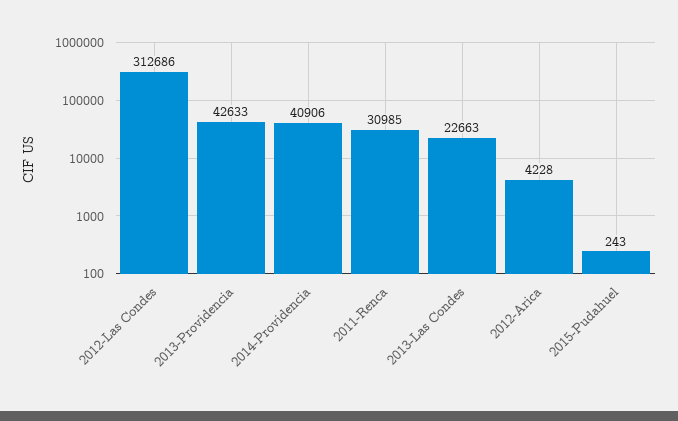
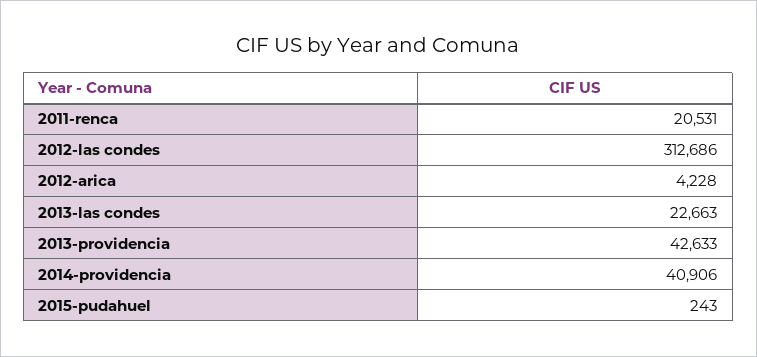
  {
    "2012-Las Condes": 312686,
    "2013-Providencia": 42633,
    "2014-Providencia": 40906,
-   "2011-Renca": 30985,
+   "2011-Renca": 20531,
    "2013-Las Condes": 22663,
    "2012-Arica": 4228,
    "2015-Pudahuel": 243
  }

